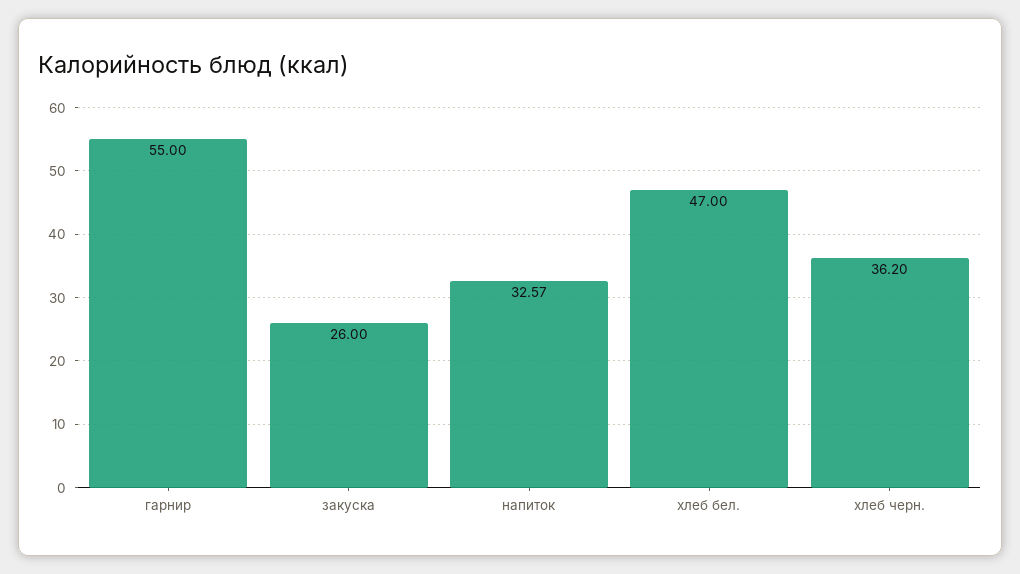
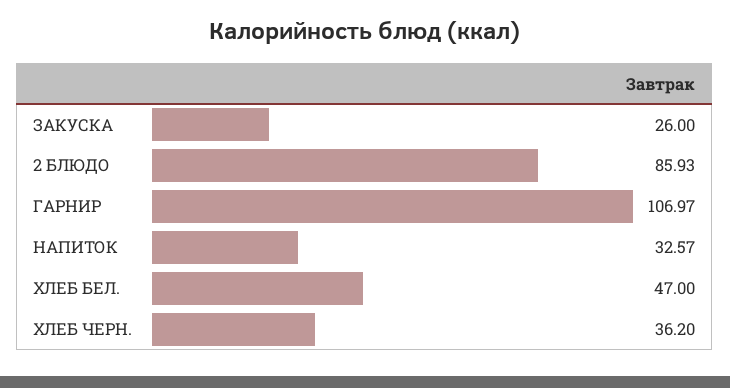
  {
-   "гарнир": 55,
+   "гарнир": 106.97,
    "закуска": 26,
    "напиток": 32.57,
    "хлеб бел.": 47,
-   "хлеб черн.": 36.2
+   "хлеб черн.": 36.2,
+   "2 БЛЮДО": 85.93
  }

